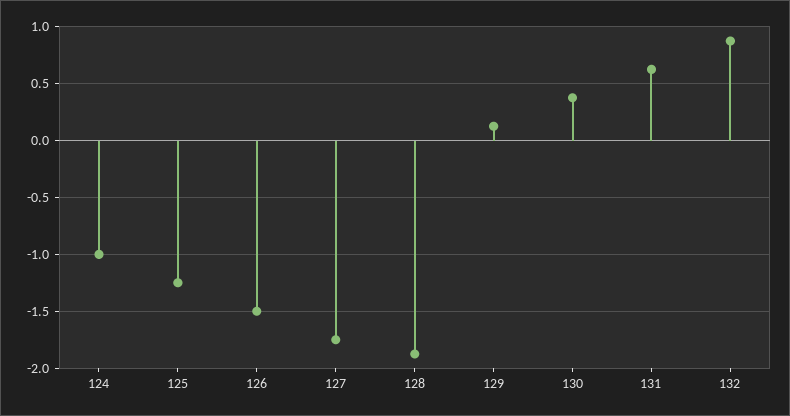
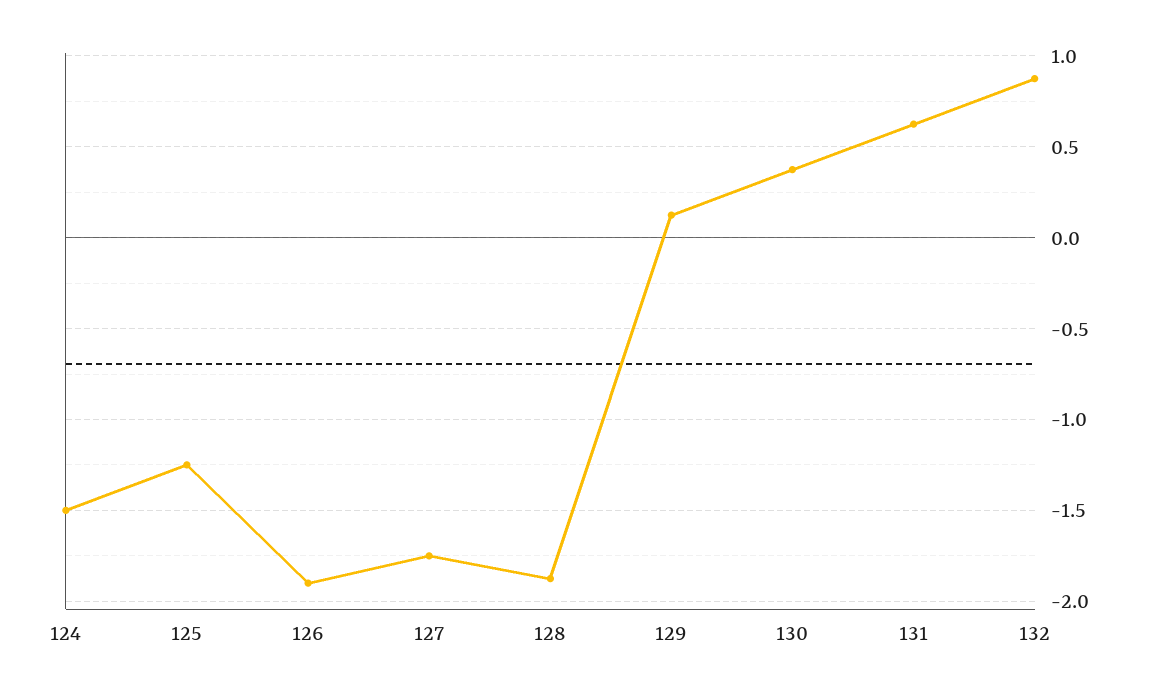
  {
-   "124": -1,
+   "124": -1.5,
    "125": -1.25,
-   "126": -1.5,
+   "126": -1.9,
    "127": -1.75,
    "128": -1.9,
    "129": 0.15,
    "130": 0.4,
    "131": 0.65,
    "132": 0.9
  }

